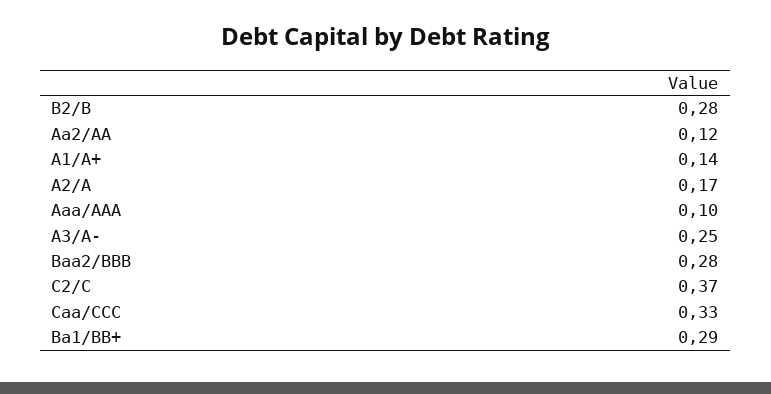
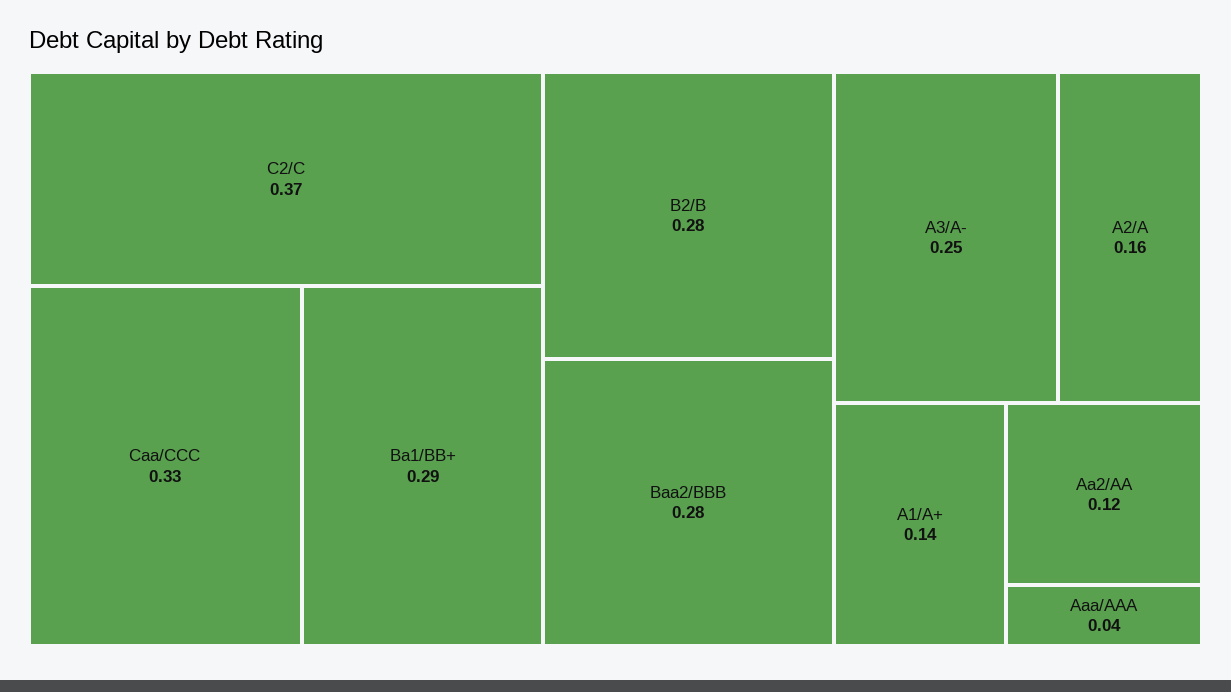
  {
    "B2/B": 0.28,
    "Aa2/AA": 0.12,
    "A1/A+": 0.14,
-   "A2/A": 0.17,
+   "A2/A": 0.16,
-   "Aaa/AAA": 0.1,
+   "Aaa/AAA": 0.04,
    "A3/A-": 0.25,
    "Baa2/BBB": 0.28,
    "C2/C": 0.37,
    "Caa/CCC": 0.33,
    "Ba1/BB+": 0.29
  }

